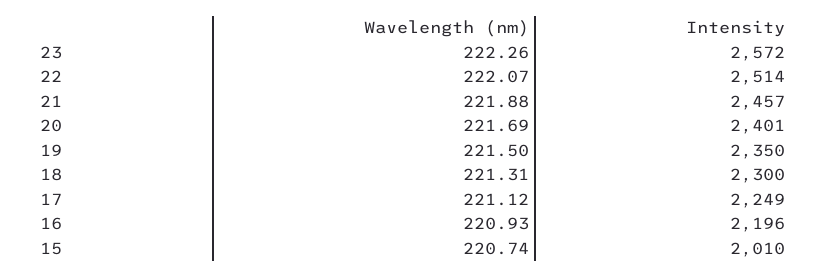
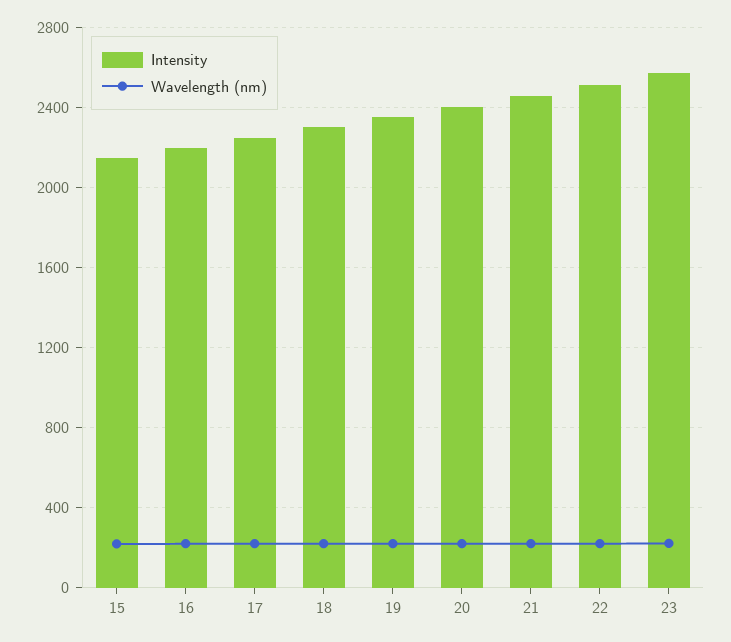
  {
    "Wavelength (nm)": {
      "23": 222.26,
      "22": 222.07,
      "21": 221.88,
      "20": 221.69,
      "19": 221.5,
      "18": 221.31,
      "17": 221.12,
      "16": 220.93,
      "15": 220.74
    },
    "Intensity": {
      "23": 2572,
      "22": 2514,
      "21": 2457,
      "20": 2401,
      "19": 2350,
      "18": 2300,
      "17": 2249,
      "16": 2196,
-     "15": 2010
+     "15": 2150
    }
  }

